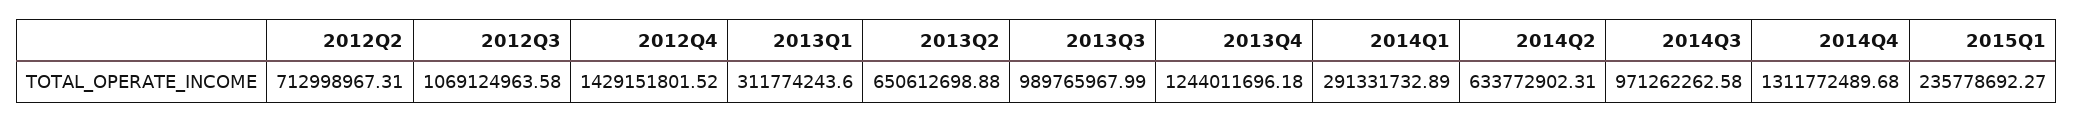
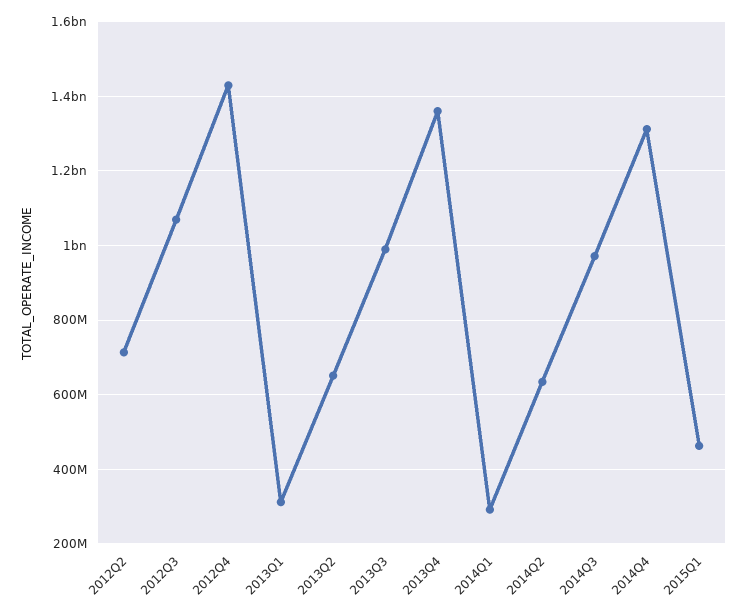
  {
    "2012Q2": 712998967.31,
    "2012Q3": 1069124963.58,
    "2012Q4": 1429151801.52,
    "2013Q1": 311774243.6,
    "2013Q2": 650612698.88,
    "2013Q3": 989765967.99,
-   "2013Q4": 1244011696.18,
+   "2013Q4": 1360000000,
    "2014Q1": 291331732.89,
    "2014Q2": 633772902.31,
    "2014Q3": 971262262.58,
    "2014Q4": 1311772489.68,
-   "2015Q1": 235778692.27
+   "2015Q1": 460000000
  }

